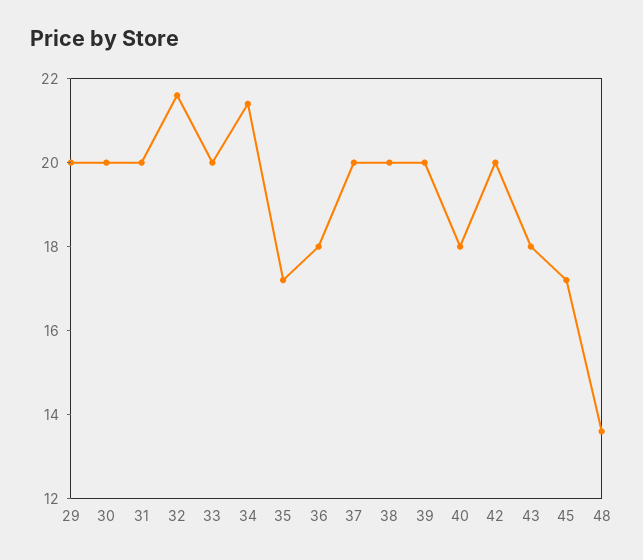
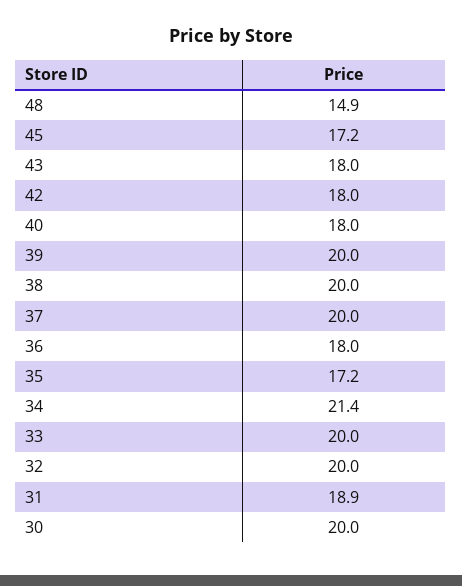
  {
-   "29": 20,
    "30": 20,
-   "31": 20,
+   "31": 18.9,
-   "32": 21.5,
+   "32": 20,
    "33": 20,
    "34": 21.4,
    "35": 17.2,
    "36": 18,
    "37": 20,
    "38": 20,
    "39": 20,
    "40": 18,
-   "42": 20,
+   "42": 18,
    "43": 18,
    "45": 17.2,
-   "48": 13.5
+   "48": 14.9
  }

